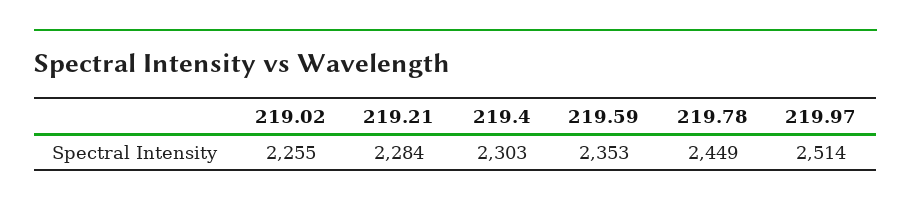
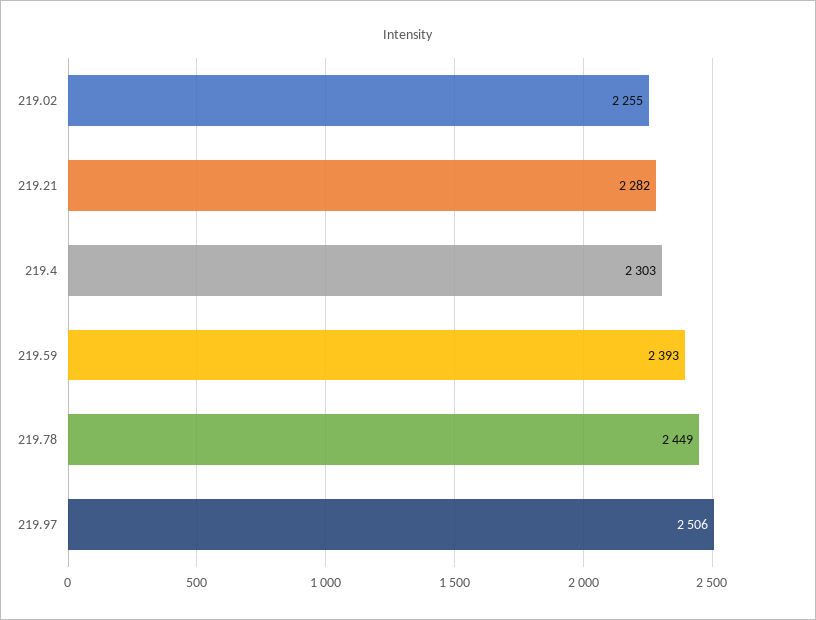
  {
    "219.02": 2255,
-   "219.21": 2284,
+   "219.21": 2282,
    "219.4": 2303,
-   "219.59": 2353,
+   "219.59": 2393,
    "219.78": 2449,
-   "219.97": 2514
+   "219.97": 2506
  }

